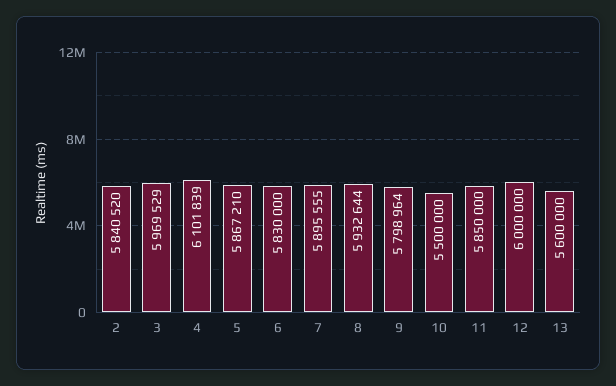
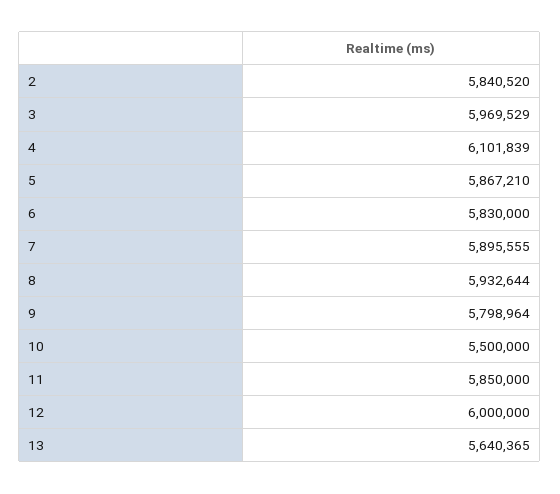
  {
    "2": 5840520,
    "3": 5969529,
    "4": 6101839,
    "5": 5867210,
    "6": 5830000,
    "7": 5895555,
    "8": 5932644,
    "9": 5798964,
    "10": 5500000,
    "11": 5850000,
    "12": 6000000,
-   "13": 5600000
+   "13": 5640365
  }

